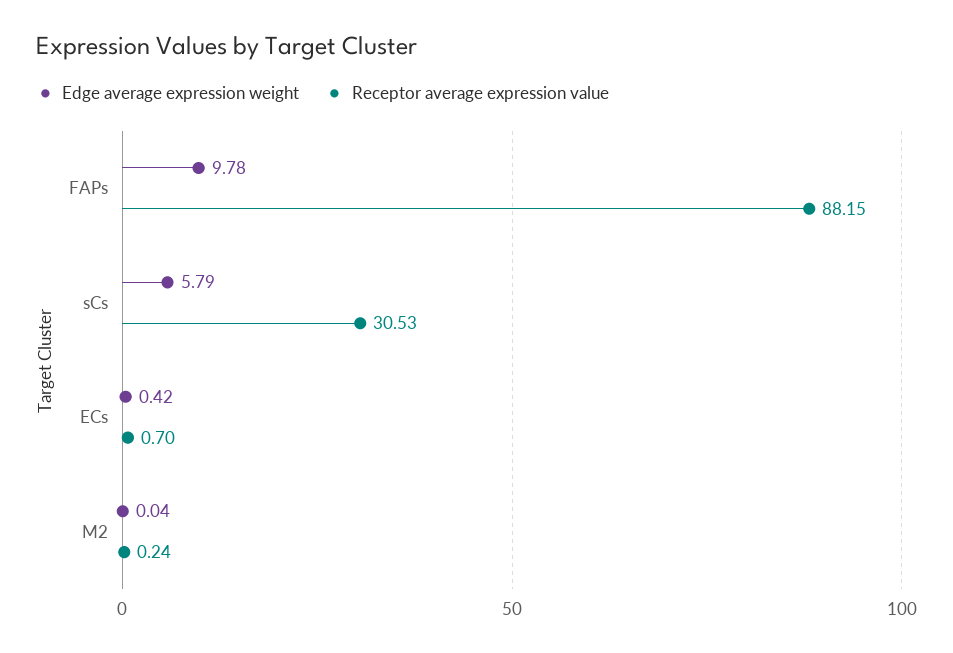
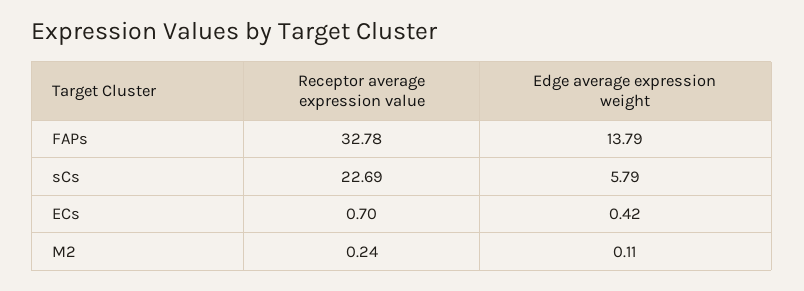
  {
    "Edge average expression weight": {
-     "FAPs": 9.78,
+     "FAPs": 13.79,
      "sCs": 5.79,
      "ECs": 0.42,
-     "M2": 0.04
+     "M2": 0.11
    },
    "Receptor average expression value": {
-     "FAPs": 88.15,
+     "FAPs": 32.78,
-     "sCs": 30.53,
+     "sCs": 22.69,
      "ECs": 0.7,
      "M2": 0.24
    }
  }

